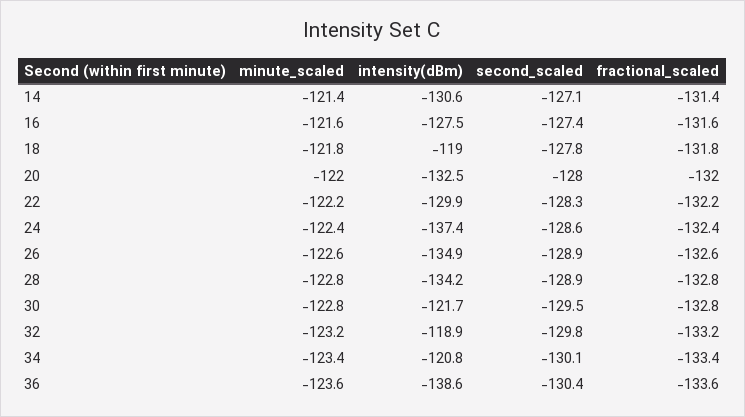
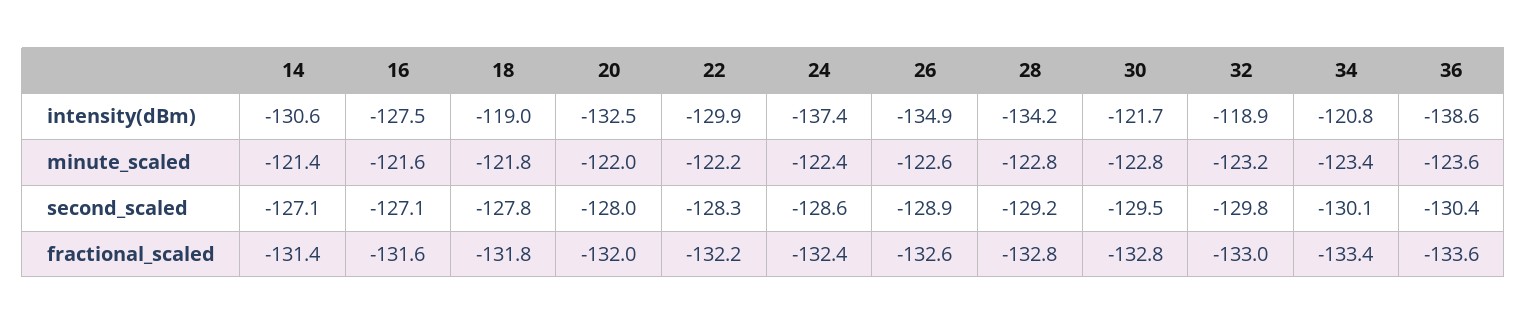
  {
    "minute_scaled": {
      "14": -121.4,
      "16": -121.6,
      "18": -121.8,
      "20": -122,
      "22": -122.2,
      "24": -122.4,
      "26": -122.6,
      "28": -122.8,
      "30": -122.8,
      "32": -123.2,
      "34": -123.4,
      "36": -123.6
    },
    "intensity(dBm)": {
      "14": -130.6,
      "16": -127.5,
      "18": -119,
      "20": -132.5,
      "22": -129.9,
      "24": -137.4,
      "26": -134.9,
      "28": -134.2,
      "30": -121.7,
      "32": -118.9,
      "34": -120.8,
      "36": -138.6
    },
    "second_scaled": {
      "14": -127.1,
-     "16": -127.4,
+     "16": -127.1,
      "18": -127.8,
      "20": -128,
      "22": -128.3,
      "24": -128.6,
      "26": -128.9,
-     "28": -128.9,
+     "28": -129.2,
      "30": -129.5,
      "32": -129.8,
      "34": -130.1,
      "36": -130.4
    },
    "fractional_scaled": {
      "14": -131.4,
      "16": -131.6,
      "18": -131.8,
      "20": -132,
      "22": -132.2,
      "24": -132.4,
      "26": -132.6,
      "28": -132.8,
      "30": -132.8,
-     "32": -133.2,
+     "32": -133,
      "34": -133.4,
      "36": -133.6
    }
  }

